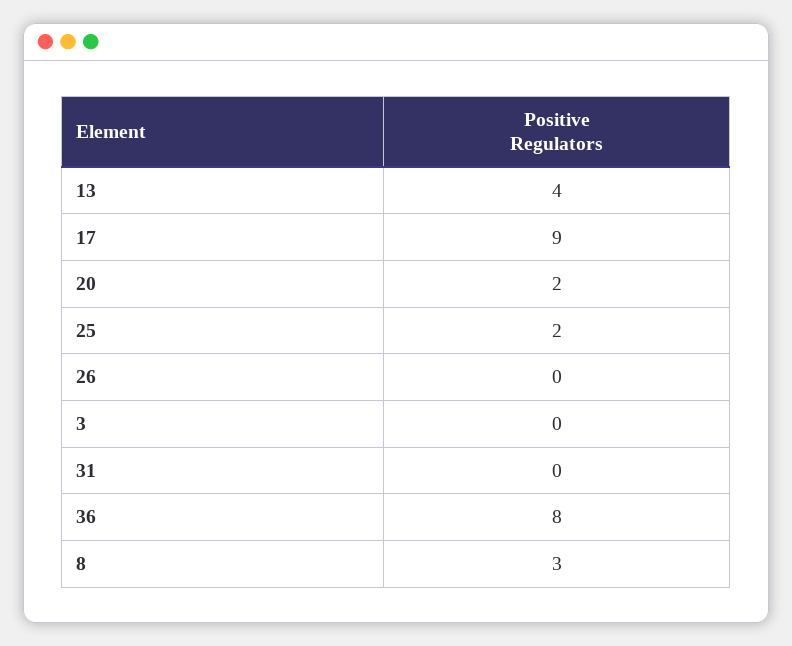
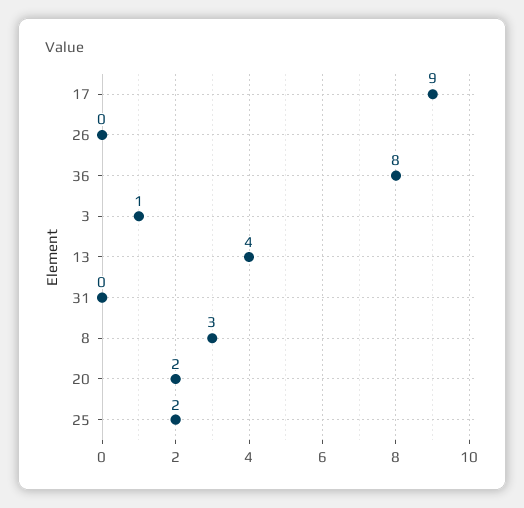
  {
    "13": 4,
    "17": 9,
    "20": 2,
    "25": 2,
    "26": 0,
-   "3": 0,
+   "3": 1,
    "31": 0,
    "36": 8,
    "8": 3
  }

